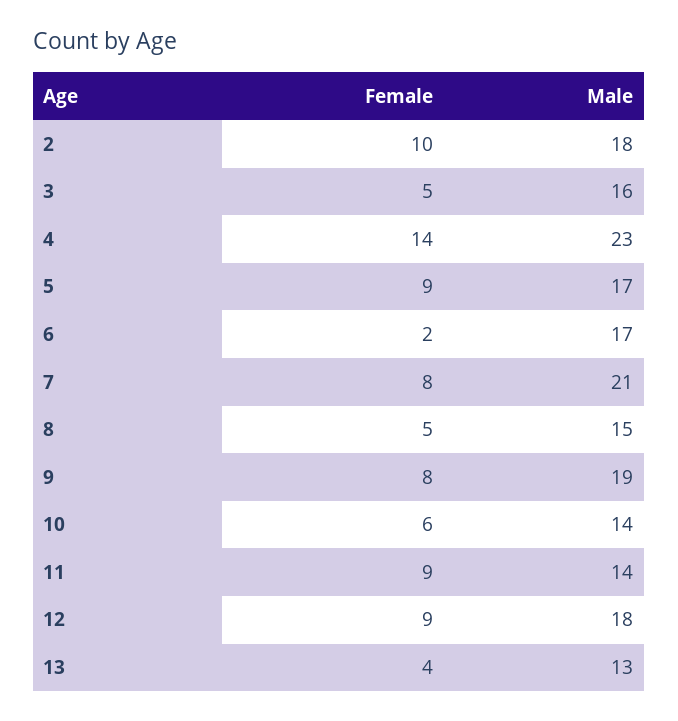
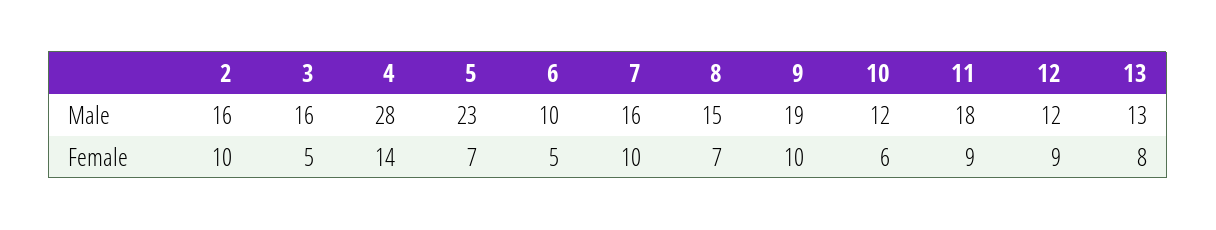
  {
    "Female": {
      "2": 10,
      "3": 5,
      "4": 14,
-     "5": 9,
+     "5": 7,
-     "6": 2,
+     "6": 5,
-     "7": 8,
+     "7": 10,
-     "8": 5,
+     "8": 7,
-     "9": 8,
+     "9": 10,
      "10": 6,
      "11": 9,
      "12": 9,
-     "13": 4
+     "13": 8
    },
    "Male": {
-     "2": 18,
+     "2": 16,
      "3": 16,
-     "4": 23,
+     "4": 28,
-     "5": 17,
+     "5": 23,
-     "6": 17,
+     "6": 10,
-     "7": 21,
+     "7": 16,
      "8": 15,
      "9": 19,
-     "10": 14,
+     "10": 12,
-     "11": 14,
+     "11": 18,
-     "12": 18,
+     "12": 12,
      "13": 13
    }
  }

